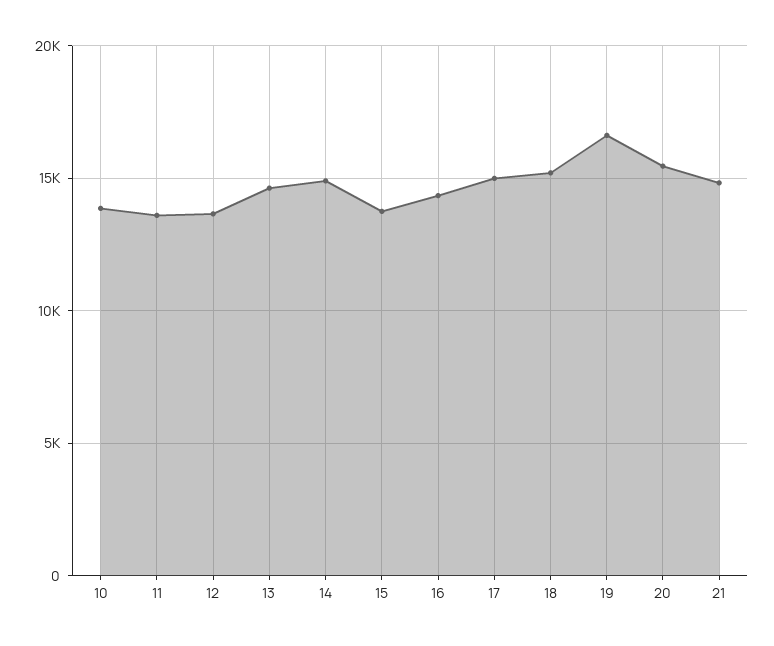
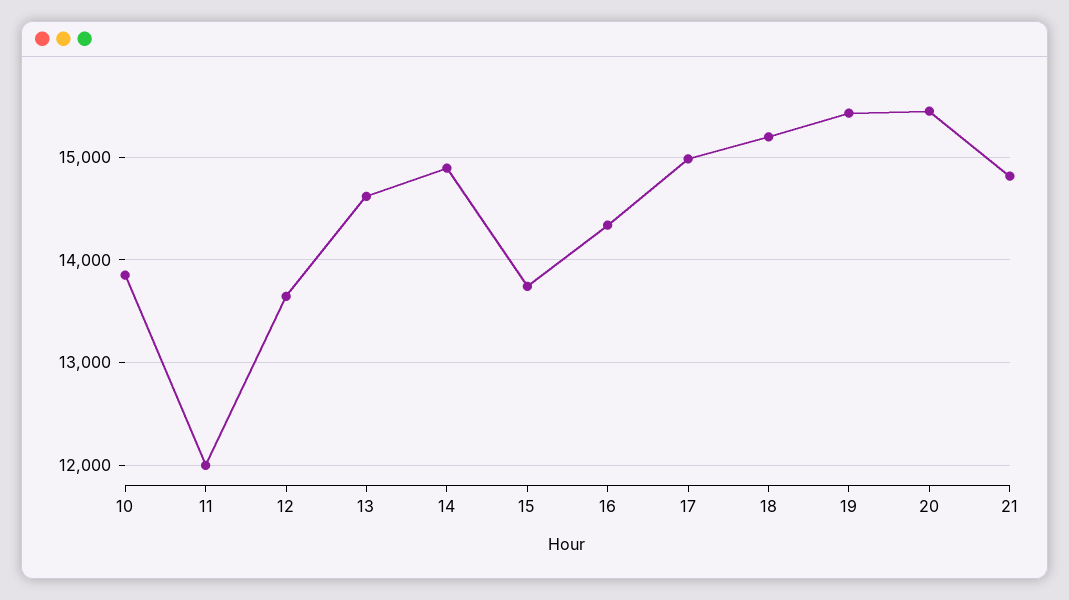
  {
    "10": 13900,
-   "11": 13500,
+   "11": 12000,
    "12": 13600,
    "13": 14600,
    "14": 14900,
    "15": 13700,
    "16": 14300,
    "17": 15000,
    "18": 15200,
-   "19": 16500,
+   "19": 15400,
    "20": 15500,
    "21": 14800
  }

